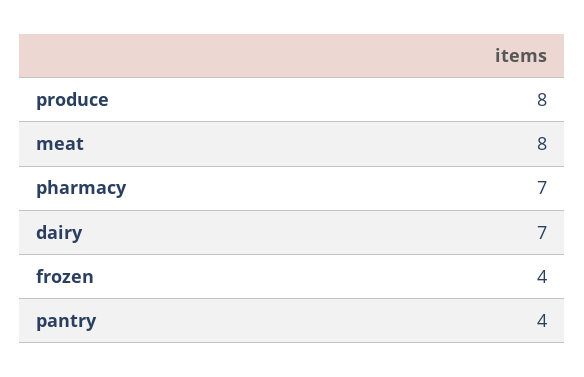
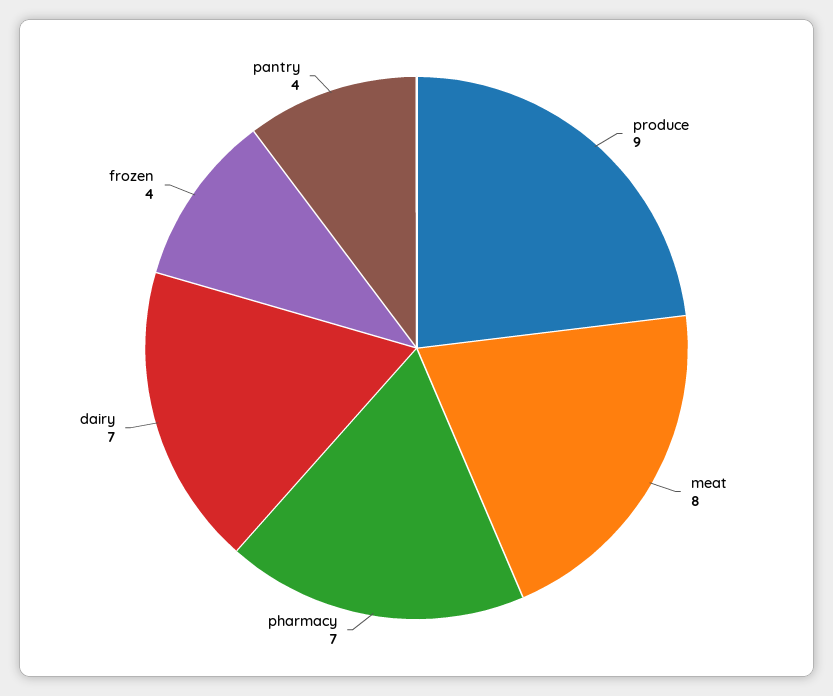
  {
-   "produce": 8,
+   "produce": 9,
    "meat": 8,
    "pharmacy": 7,
    "dairy": 7,
    "frozen": 4,
    "pantry": 4
  }

